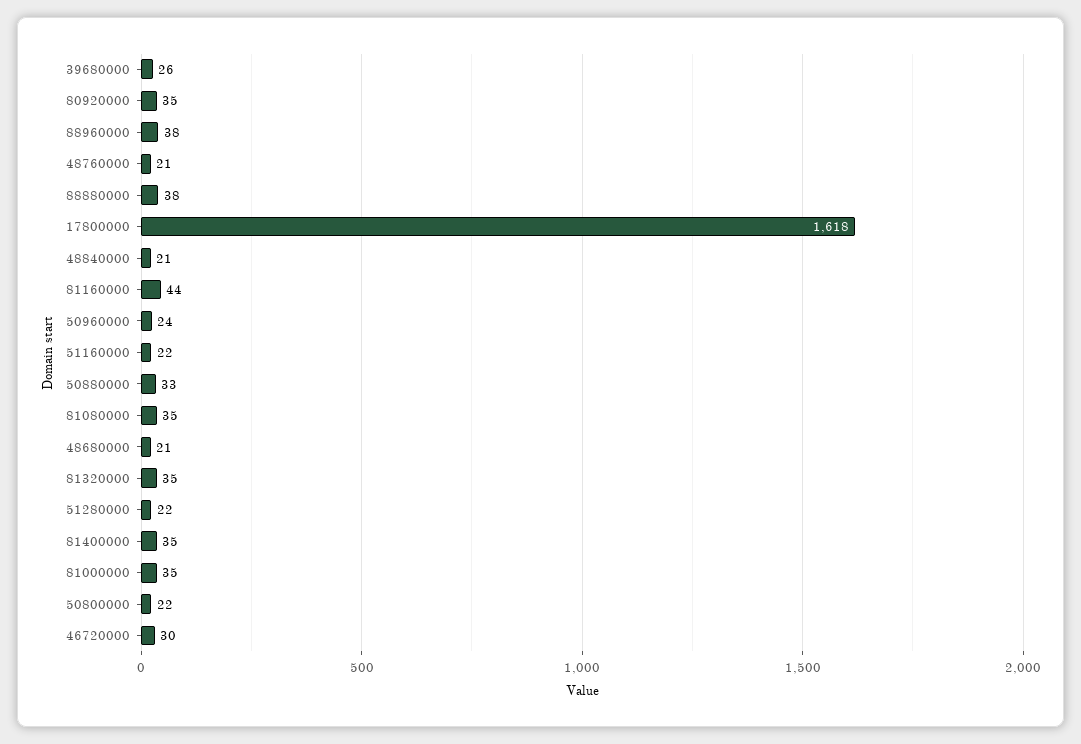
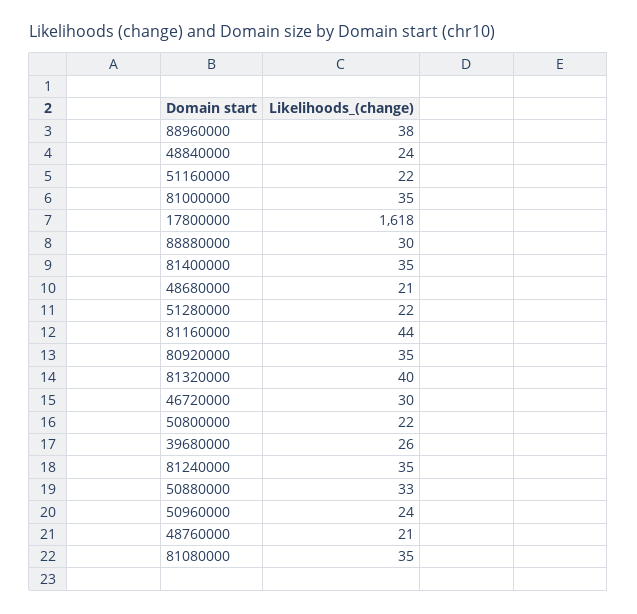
  {
    "39680000": 26,
    "80920000": 35,
    "88960000": 38,
    "48760000": 21,
-   "88880000": 38,
+   "88880000": 30,
    "17800000": 1618,
-   "48840000": 21,
+   "48840000": 24,
    "81160000": 44,
    "50960000": 24,
    "51160000": 22,
    "50880000": 33,
    "81080000": 35,
    "48680000": 21,
-   "81320000": 35,
+   "81320000": 40,
    "51280000": 22,
    "81400000": 35,
    "81000000": 35,
    "50800000": 22,
-   "46720000": 30
+   "46720000": 30,
+   "81240000": 35
  }

